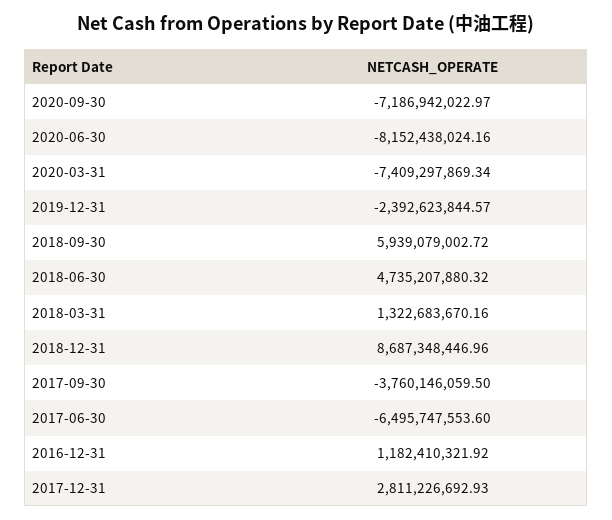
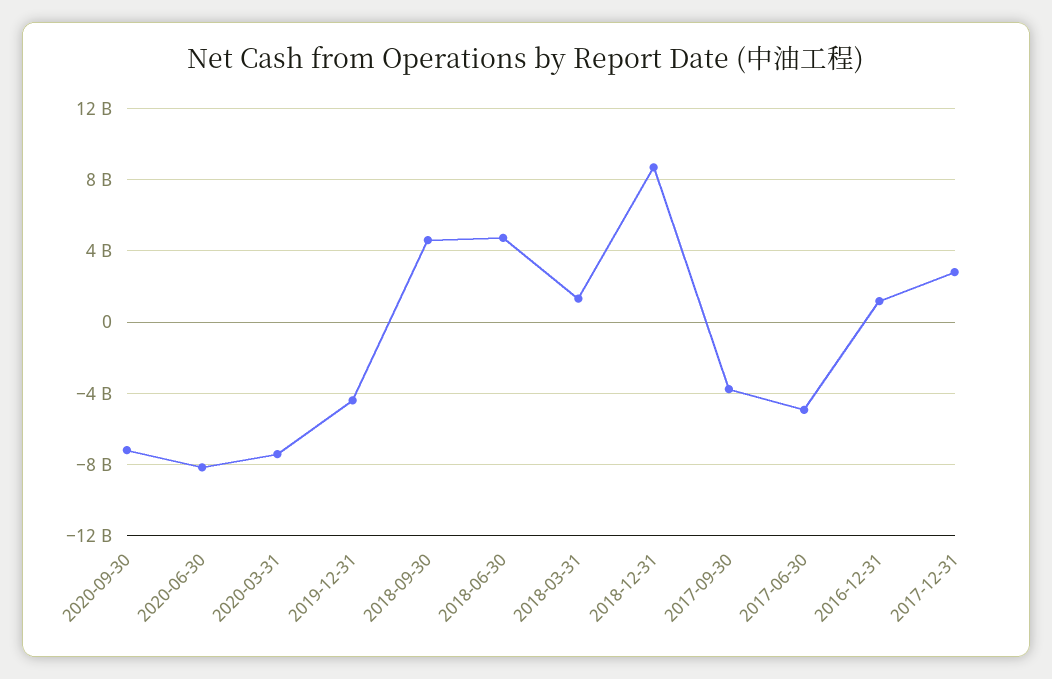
  {
    "2020-09-30": -7186942022.97,
    "2020-06-30": -8152438024.16,
    "2020-03-31": -7409297869.34,
-   "2019-12-31": -2392623844.57,
+   "2019-12-31": -4500000000,
-   "2018-09-30": 5939079002.72,
+   "2018-09-30": 4500000000,
    "2018-06-30": 4735207880.32,
    "2018-03-31": 1322683670.16,
    "2018-12-31": 8687348446.96,
    "2017-09-30": -3760146059.5,
-   "2017-06-30": -6495747553.6,
+   "2017-06-30": -5000000000,
    "2016-12-31": 1182410321.92,
    "2017-12-31": 2811226692.93
  }

